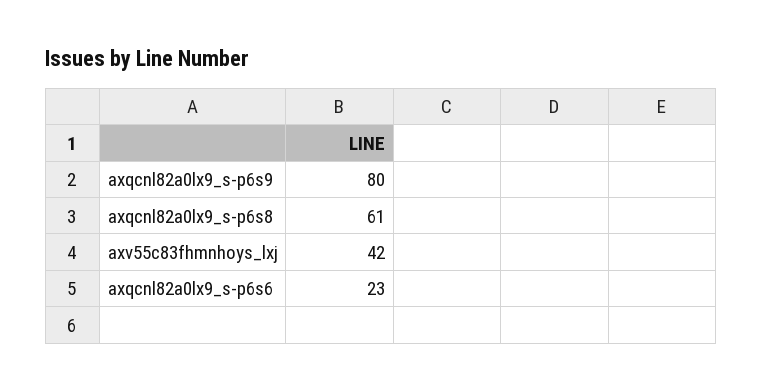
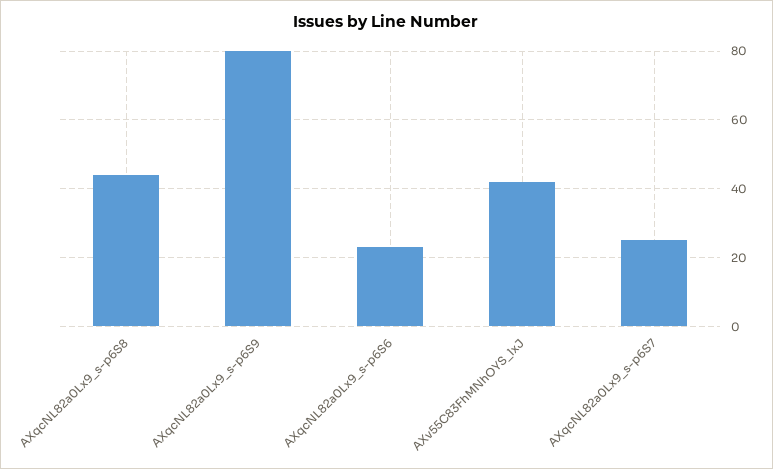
  {
    "axqcnl82a0lx9_s-p6s9": 80,
-   "axqcnl82a0lx9_s-p6s8": 61,
+   "axqcnl82a0lx9_s-p6s8": 45,
    "axv55c83fhmnhoys_lxj": 42,
-   "axqcnl82a0lx9_s-p6s6": 23
+   "axqcnl82a0lx9_s-p6s6": 23,
+   "AXqcNL82a0Lx9_s-p6S7": 25
  }

